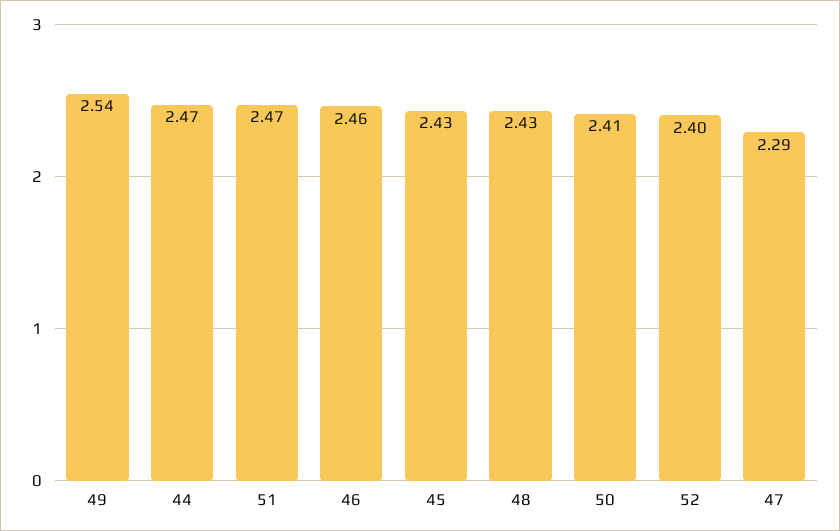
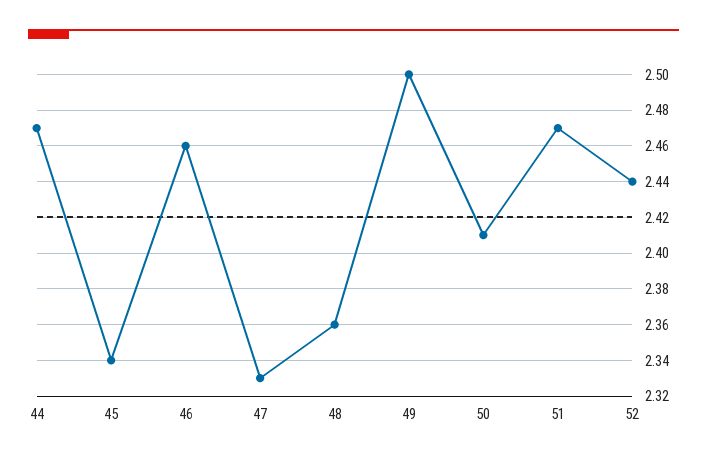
  {
-   "49": 2.54,
+   "49": 2.5,
    "44": 2.47,
    "51": 2.47,
    "46": 2.46,
-   "45": 2.43,
+   "45": 2.34,
-   "48": 2.43,
+   "48": 2.36,
    "50": 2.41,
-   "52": 2.4,
+   "52": 2.44,
-   "47": 2.29
+   "47": 2.33
  }

